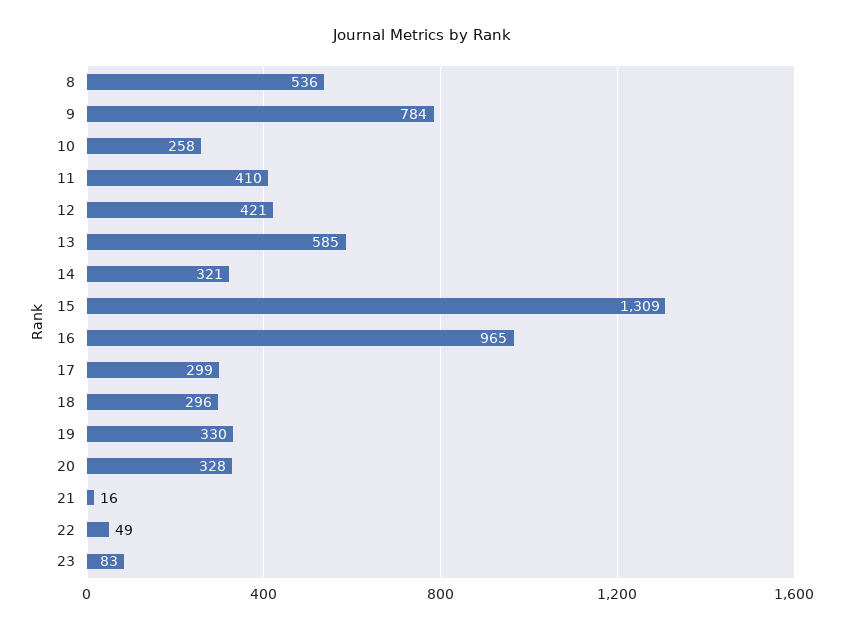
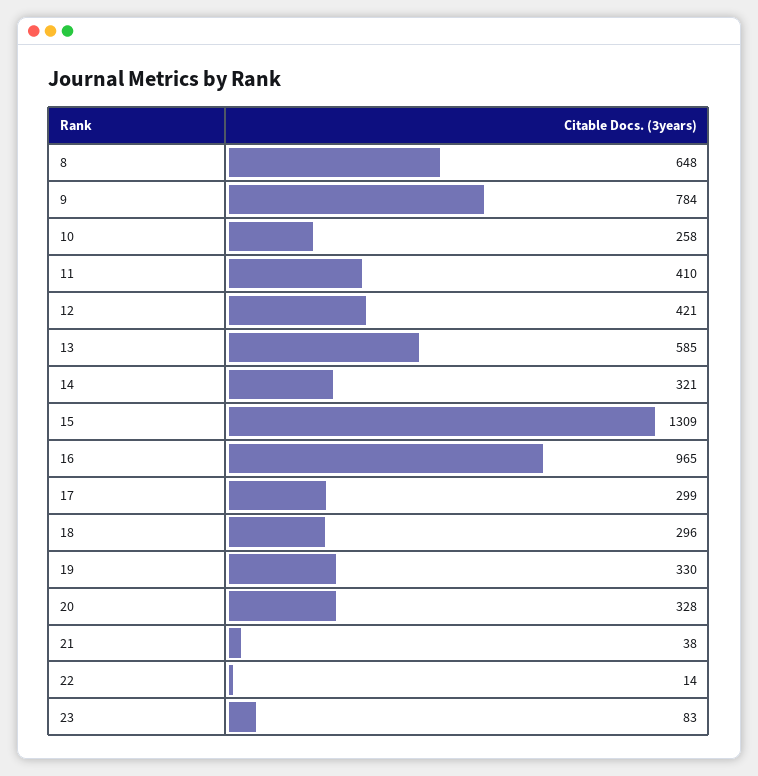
  {
-   "8": 536,
+   "8": 648,
    "9": 784,
    "10": 258,
    "11": 410,
    "12": 421,
    "13": 585,
    "14": 321,
    "15": 1309,
    "16": 965,
    "17": 299,
    "18": 296,
    "19": 330,
    "20": 328,
-   "21": 16,
+   "21": 38,
-   "22": 49,
+   "22": 14,
    "23": 83
  }

